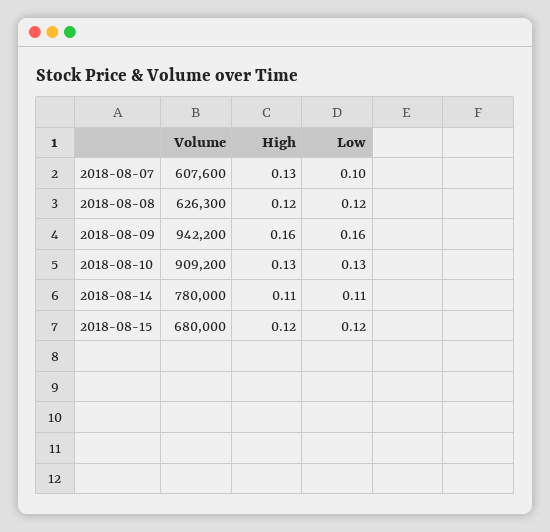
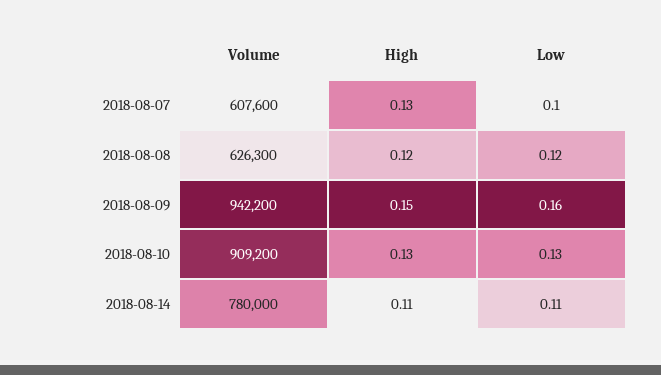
  {
    "Volume": {
      "2018-08-07": 607600,
      "2018-08-08": 626300,
      "2018-08-09": 942200,
      "2018-08-10": 909200,
-     "2018-08-14": 780000,
+     "2018-08-14": 780000
-     "2018-08-15": 680000
    },
    "High": {
      "2018-08-07": 0.13,
      "2018-08-08": 0.12,
-     "2018-08-09": 0.16,
+     "2018-08-09": 0.15,
      "2018-08-10": 0.13,
-     "2018-08-14": 0.11,
+     "2018-08-14": 0.11
-     "2018-08-15": 0.12
    },
    "Low": {
      "2018-08-07": 0.1,
      "2018-08-08": 0.12,
      "2018-08-09": 0.16,
      "2018-08-10": 0.13,
-     "2018-08-14": 0.11,
+     "2018-08-14": 0.11
-     "2018-08-15": 0.12
    }
  }

